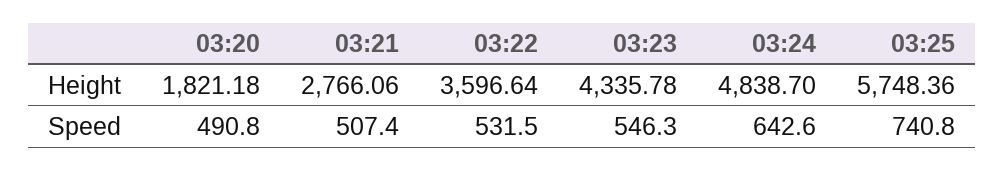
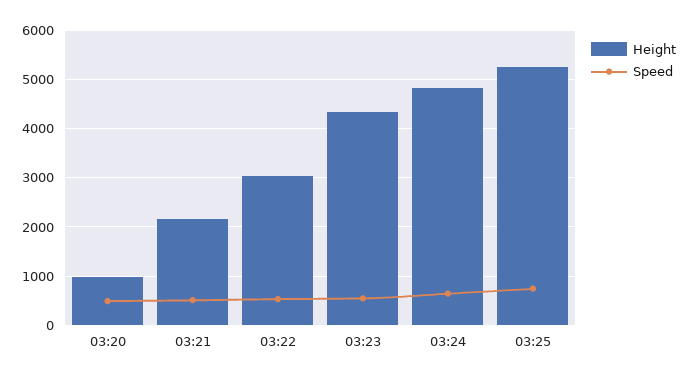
  {
    "Height": {
-     "03:20": 1821.18,
+     "03:20": 1000,
-     "03:21": 2766.06,
+     "03:21": 2200,
-     "03:22": 3596.64,
+     "03:22": 3000,
      "03:23": 4335.78,
      "03:24": 4838.7,
-     "03:25": 5748.36
+     "03:25": 5200
    },
    "Speed": {
      "03:20": 490.8,
      "03:21": 507.4,
      "03:22": 531.5,
      "03:23": 546.3,
      "03:24": 642.6,
      "03:25": 740.8
    }
  }

